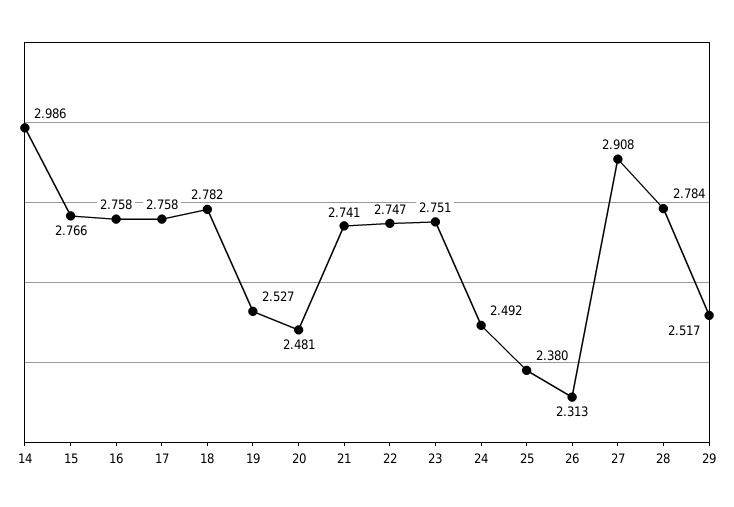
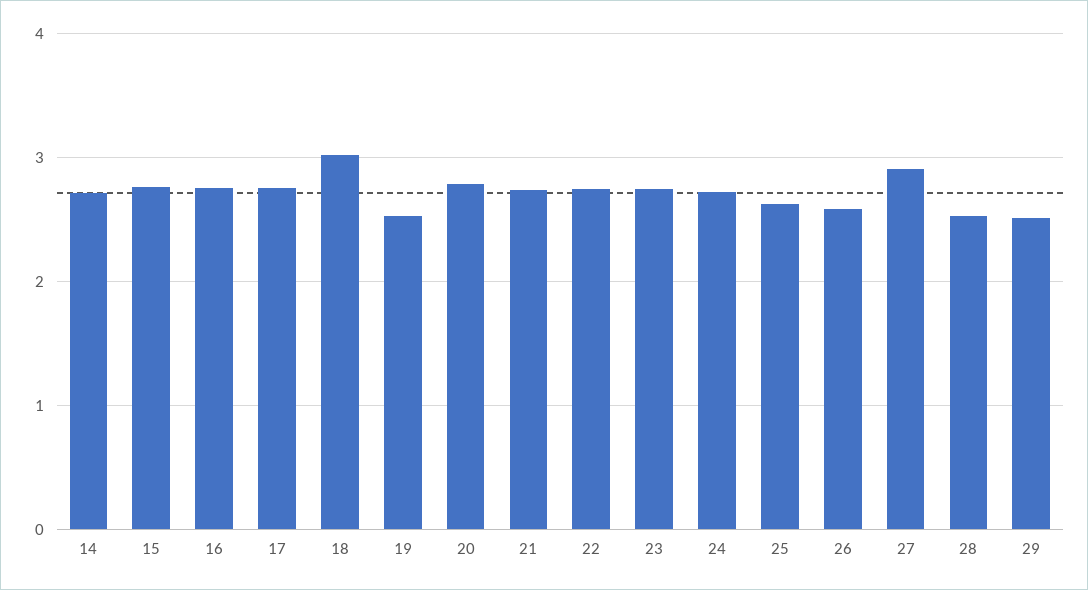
  {
-   "14": 2.986,
+   "14": 2.7,
    "15": 2.766,
    "16": 2.758,
    "17": 2.758,
-   "18": 2.782,
+   "18": 3,
    "19": 2.527,
-   "20": 2.481,
+   "20": 2.8,
    "21": 2.741,
    "22": 2.747,
    "23": 2.751,
-   "24": 2.492,
+   "24": 2.7,
-   "25": 2.38,
+   "25": 2.6,
-   "26": 2.313,
+   "26": 2.6,
    "27": 2.908,
-   "28": 2.784,
+   "28": 2.5,
    "29": 2.517
  }

